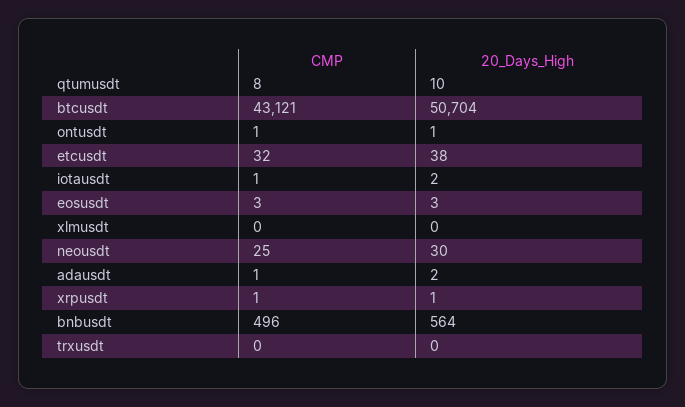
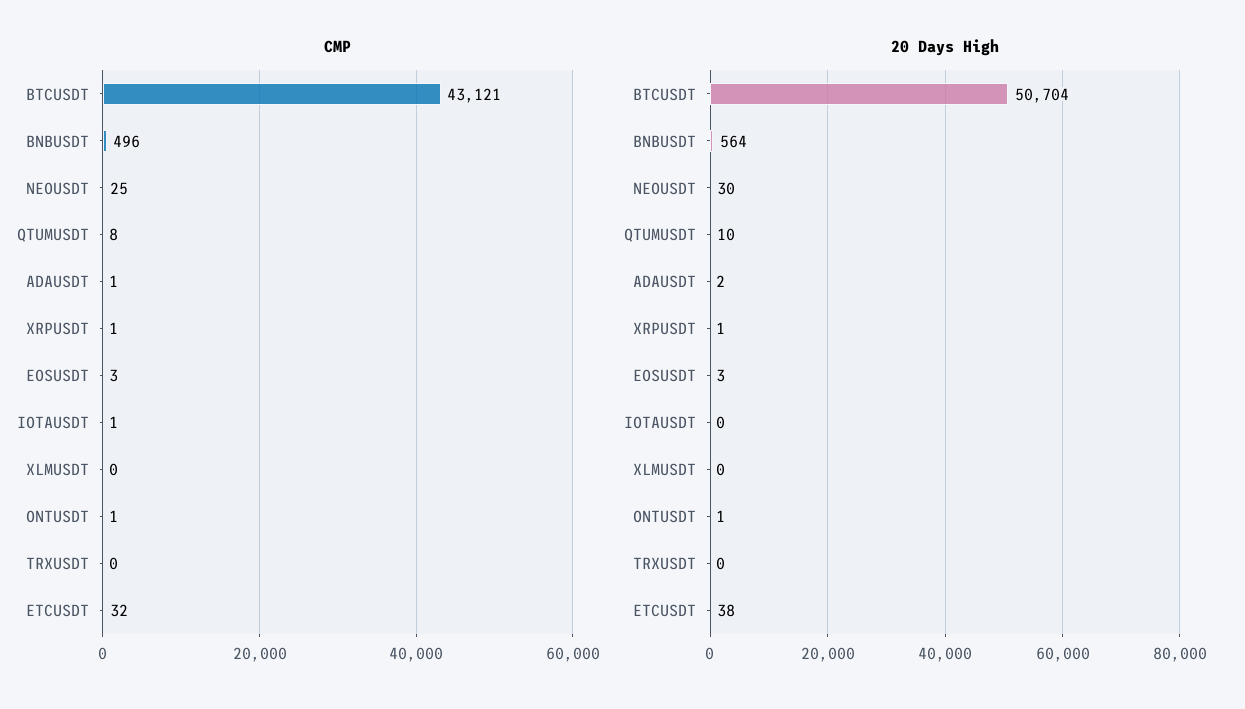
  {
    "CMP": {
      "qtumusdt": 8,
      "btcusdt": 43121,
      "ontusdt": 1,
      "etcusdt": 32,
      "iotausdt": 1,
      "eosusdt": 3,
      "xlmusdt": 0,
      "neousdt": 25,
      "adausdt": 1,
      "xrpusdt": 1,
      "bnbusdt": 496,
      "trxusdt": 0
    },
    "20_Days_High": {
      "qtumusdt": 10,
      "btcusdt": 50704,
      "ontusdt": 1,
      "etcusdt": 38,
-     "iotausdt": 2,
+     "iotausdt": 0,
      "eosusdt": 3,
      "xlmusdt": 0,
      "neousdt": 30,
      "adausdt": 2,
      "xrpusdt": 1,
      "bnbusdt": 564,
      "trxusdt": 0
    }
  }

